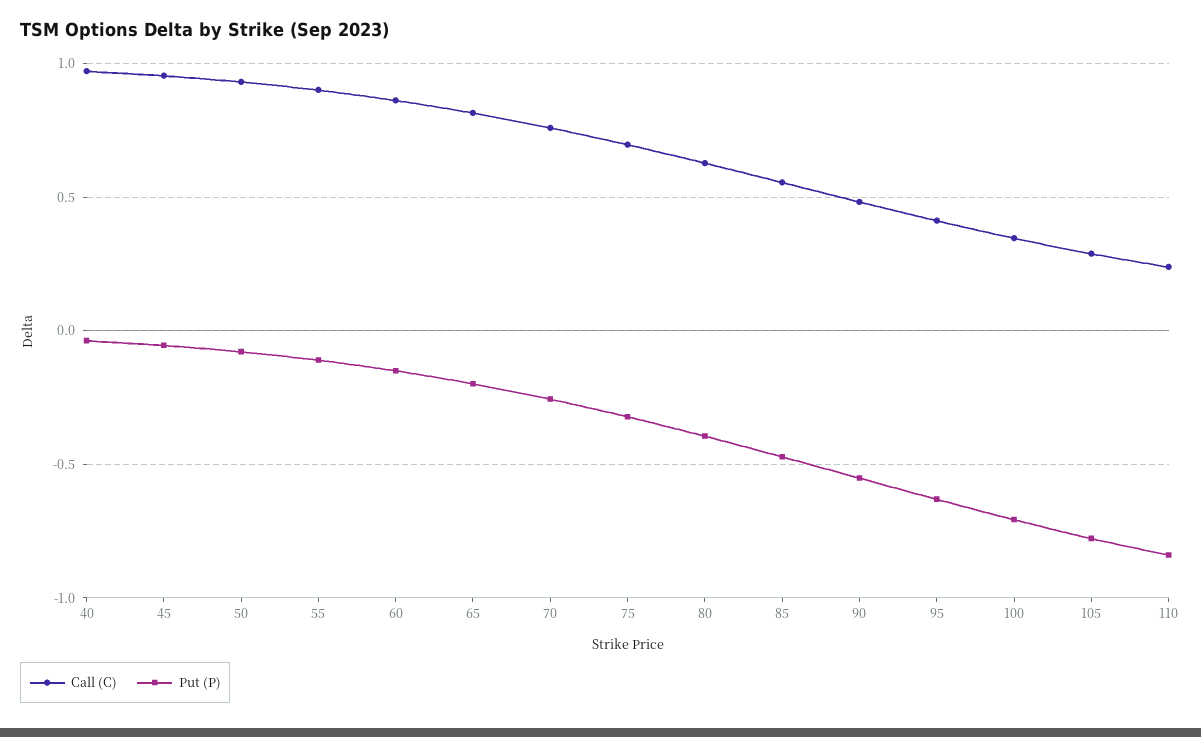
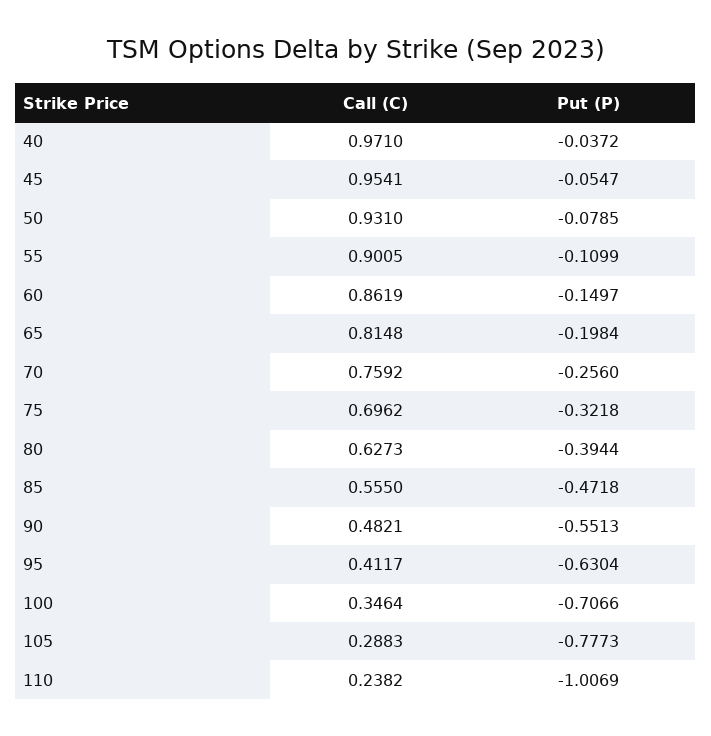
  {
    "Call (C)": {
      "40": 0.971,
      "45": 0.9541,
      "50": 0.931,
      "55": 0.9005,
      "60": 0.8619,
      "65": 0.8148,
      "70": 0.7592,
      "75": 0.6962,
      "80": 0.6273,
      "85": 0.555,
      "90": 0.4821,
      "95": 0.4117,
      "100": 0.3464,
      "105": 0.2883,
      "110": 0.2382
    },
    "Put (P)": {
      "40": -0.0372,
      "45": -0.0547,
      "50": -0.0785,
      "55": -0.1099,
      "60": -0.1497,
      "65": -0.1984,
      "70": -0.256,
      "75": -0.3218,
      "80": -0.3944,
      "85": -0.4718,
      "90": -0.5513,
      "95": -0.6304,
      "100": -0.7066,
      "105": -0.7773,
-     "110": -0.85
+     "110": -1.0069
    }
  }

